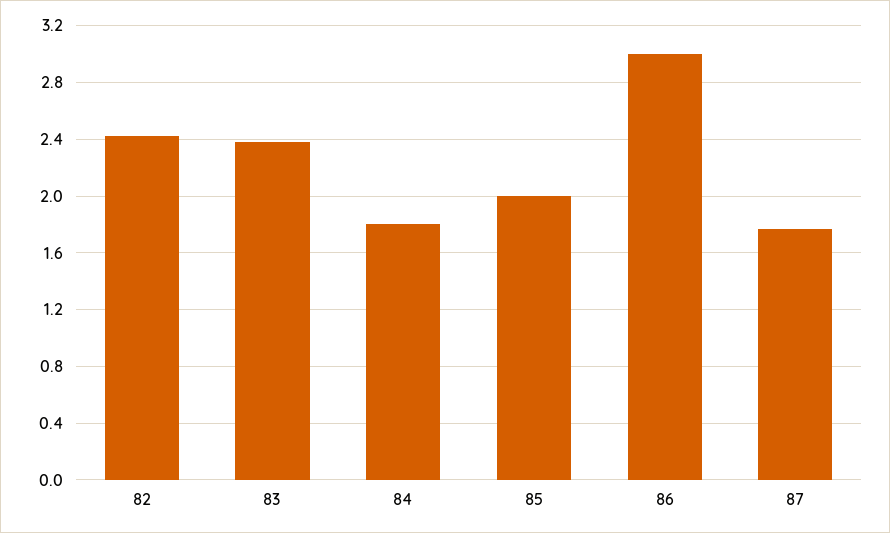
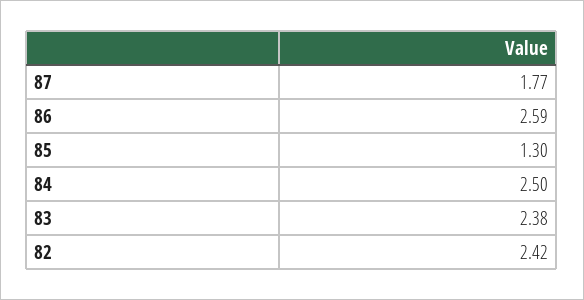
  {
    "82": 2.42,
    "83": 2.38,
-   "84": 1.8,
+   "84": 2.5,
-   "85": 2,
+   "85": 1.3,
-   "86": 3,
+   "86": 2.59,
    "87": 1.77
  }

